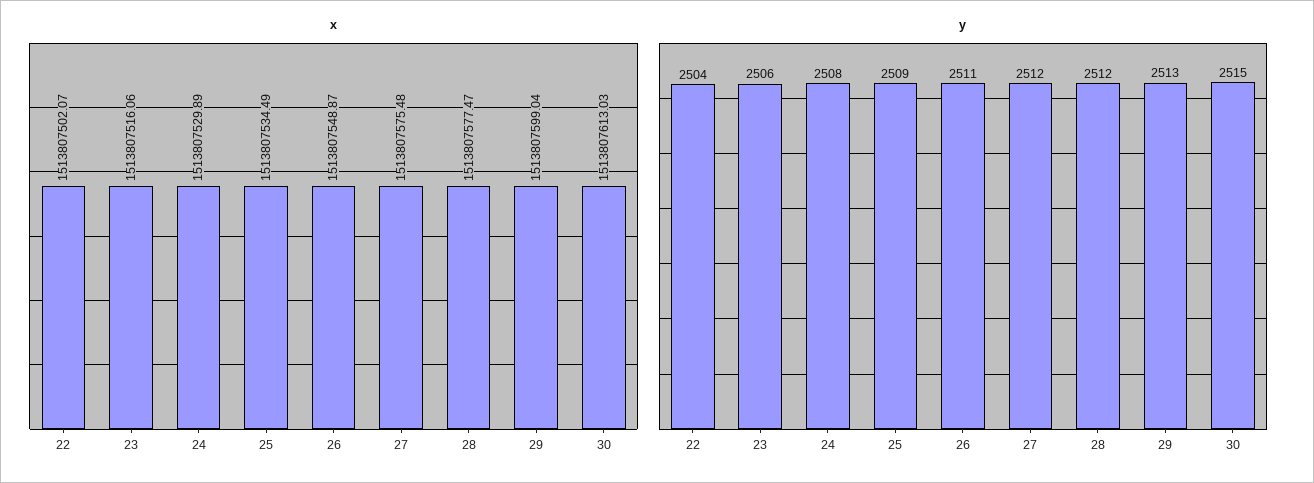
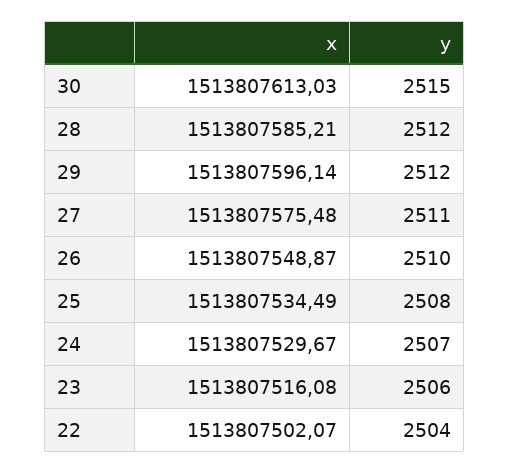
  {
    "x": {
      "22": 1513807502.07,
-     "23": 1513807516.06,
+     "23": 1513807516.08,
-     "24": 1513807529.89,
+     "24": 1513807529.67,
      "25": 1513807534.49,
      "26": 1513807548.87,
      "27": 1513807575.48,
-     "28": 1513807577.47,
+     "28": 1513807585.21,
-     "29": 1513807599.04,
+     "29": 1513807596.14,
      "30": 1513807613.03
    },
    "y": {
      "22": 2504,
      "23": 2506,
-     "24": 2508,
+     "24": 2507,
-     "25": 2509,
+     "25": 2508,
-     "26": 2511,
+     "26": 2510,
-     "27": 2512,
+     "27": 2511,
      "28": 2512,
-     "29": 2513,
+     "29": 2512,
      "30": 2515
    }
  }

